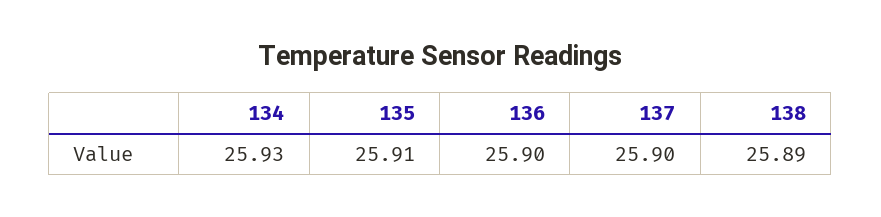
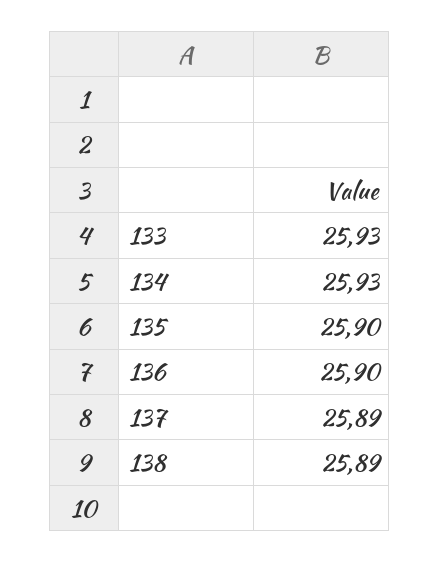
  {
    "134": 25.93,
-   "135": 25.91,
+   "135": 25.9,
    "136": 25.9,
-   "137": 25.9,
+   "137": 25.89,
-   "138": 25.89
+   "138": 25.89,
+   "133": 25.93
  }

